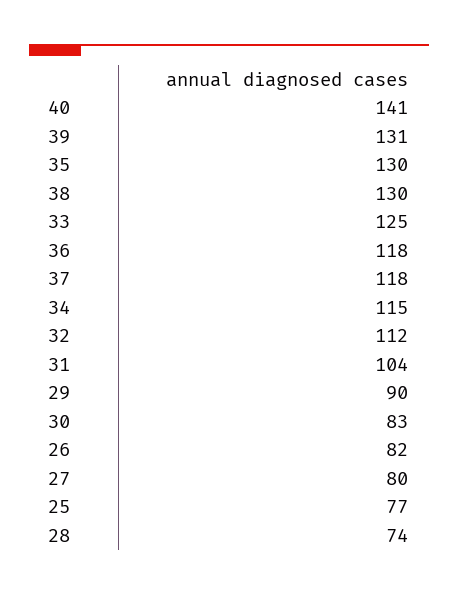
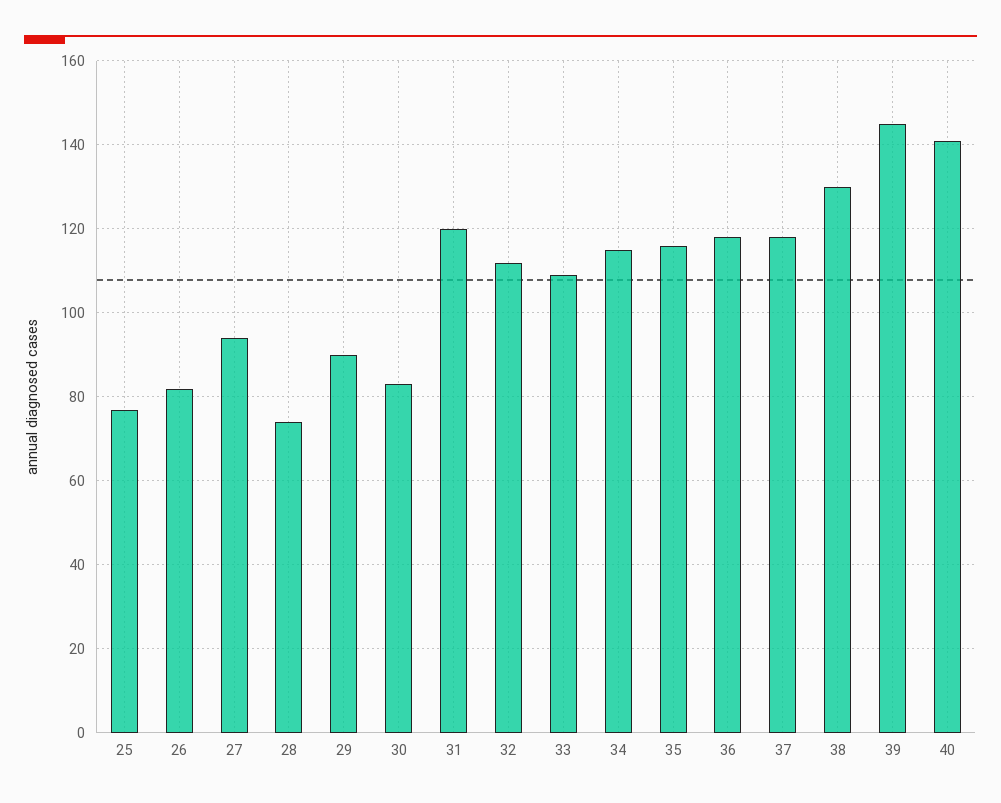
  {
    "40": 141,
-   "39": 131,
+   "39": 145,
-   "35": 130,
+   "35": 115,
    "38": 130,
-   "33": 125,
+   "33": 110,
    "36": 118,
    "37": 118,
    "34": 115,
    "32": 112,
-   "31": 104,
+   "31": 120,
    "29": 90,
    "30": 83,
    "26": 82,
-   "27": 80,
+   "27": 95,
    "25": 77,
    "28": 74
  }

